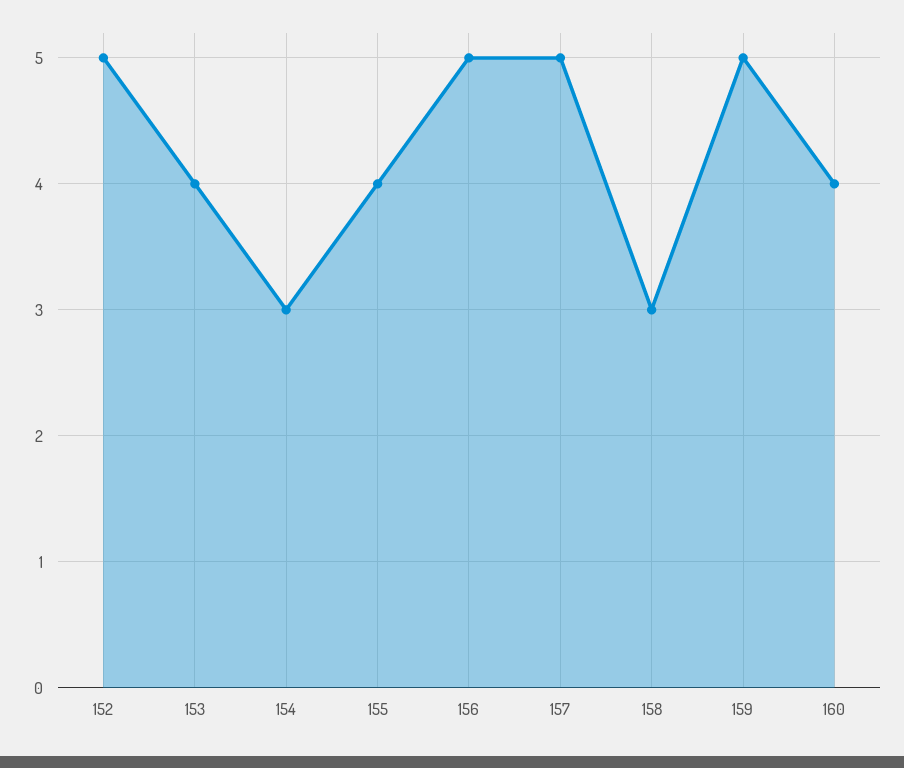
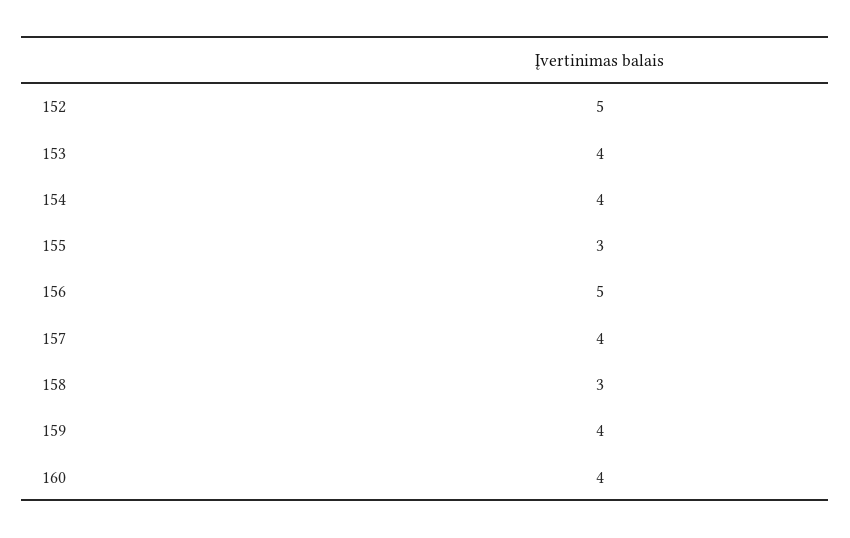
  {
    "152": 5,
    "153": 4,
-   "154": 3,
+   "154": 4,
-   "155": 4,
+   "155": 3,
    "156": 5,
-   "157": 5,
+   "157": 4,
    "158": 3,
-   "159": 5,
+   "159": 4,
    "160": 4
  }

